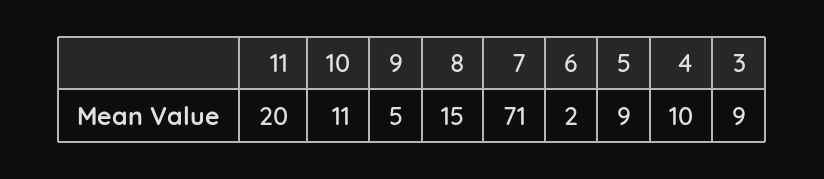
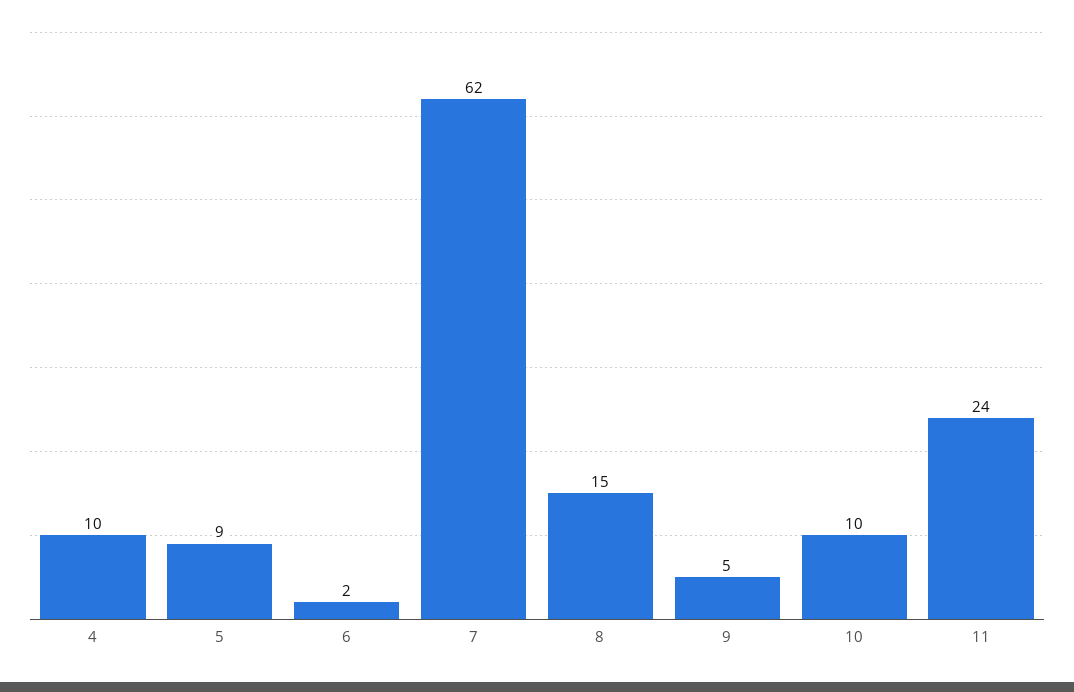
  {
-   "11": 20,
+   "11": 24,
-   "10": 11,
+   "10": 10,
    "9": 5,
    "8": 15,
-   "7": 71,
+   "7": 62,
    "6": 2,
    "5": 9,
-   "4": 10,
+   "4": 10
-   "3": 9
  }

